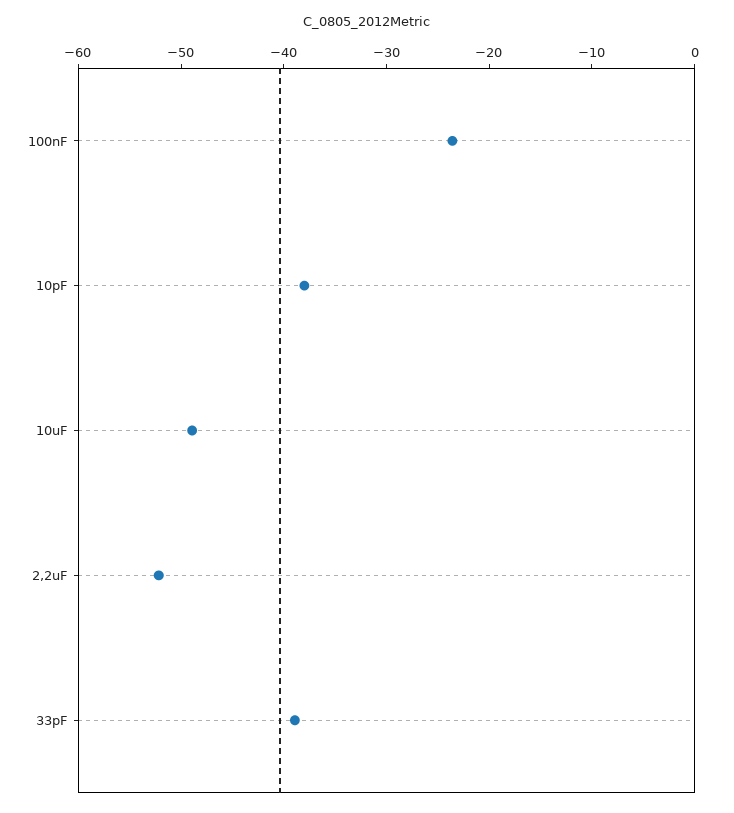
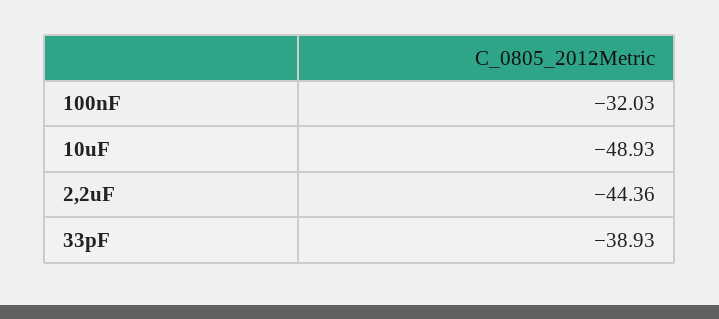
  {
-   "100nF": -24,
+   "100nF": -32.03,
-   "10pF": -38,
    "10uF": -48.93,
-   "2,2uF": -52,
+   "2,2uF": -44.36,
    "33pF": -38.93
  }

